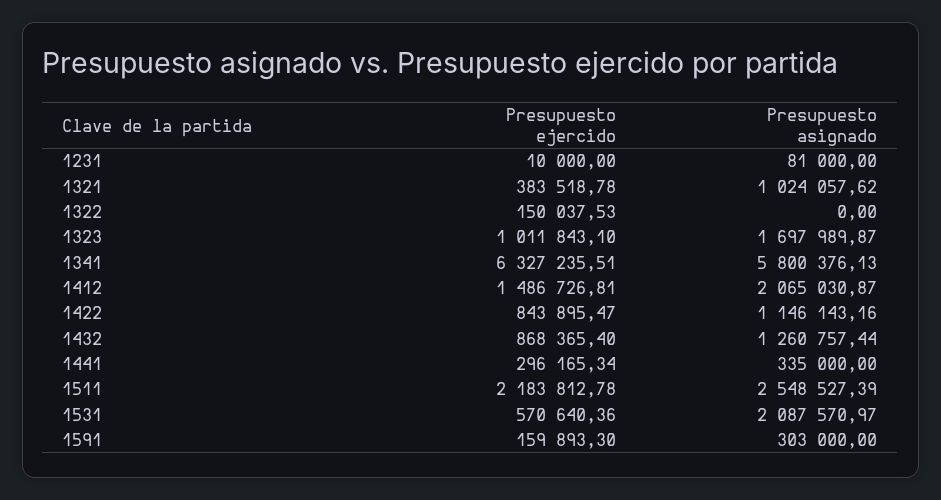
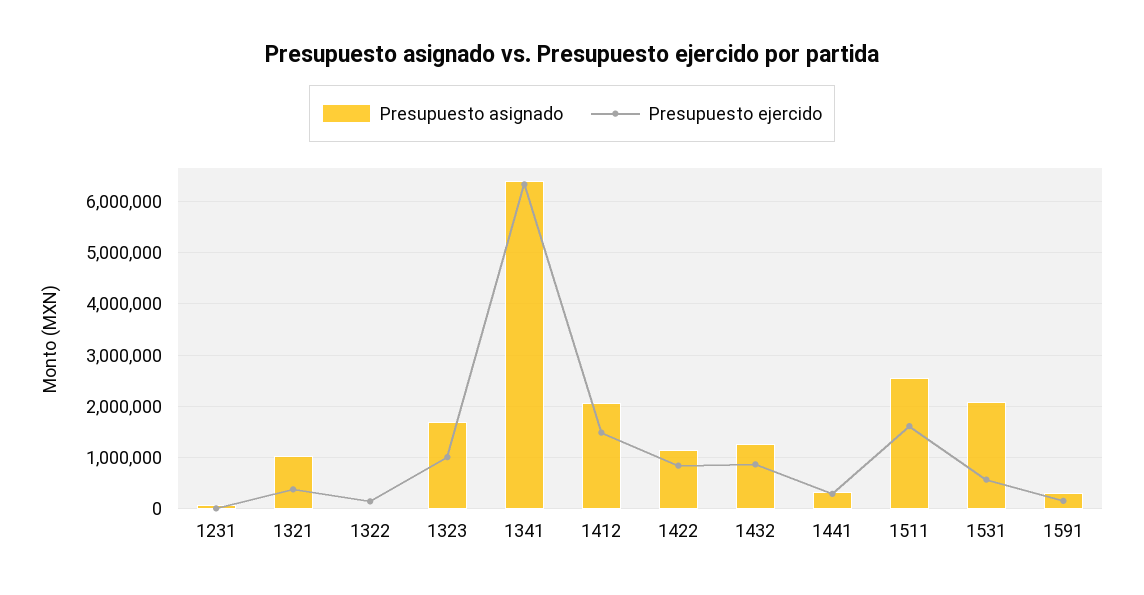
  {
    "Presupuesto ejercido": {
      "1231": 10000,
      "1321": 383518.78,
      "1322": 150037.53,
      "1323": 1011843.1,
      "1341": 6327235.51,
      "1412": 1486726.81,
      "1422": 843895.47,
      "1432": 868365.4,
      "1441": 296165.34,
-     "1511": 2183812.78,
+     "1511": 1600000,
      "1531": 570640.36,
      "1591": 159893.3
    },
    "Presupuesto asignado": {
      "1231": 81000,
      "1321": 1024057.62,
      "1322": 0,
      "1323": 1697989.87,
-     "1341": 5800376.13,
+     "1341": 6400000,
      "1412": 2065030.87,
      "1422": 1146143.16,
      "1432": 1260757.44,
      "1441": 335000,
      "1511": 2548527.39,
      "1531": 2087570.97,
      "1591": 303000
    }
  }

